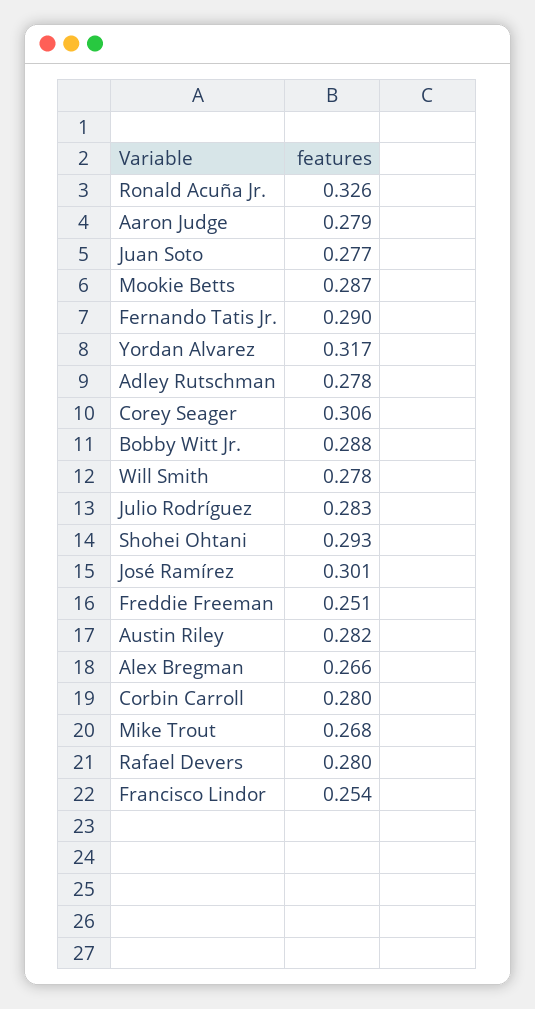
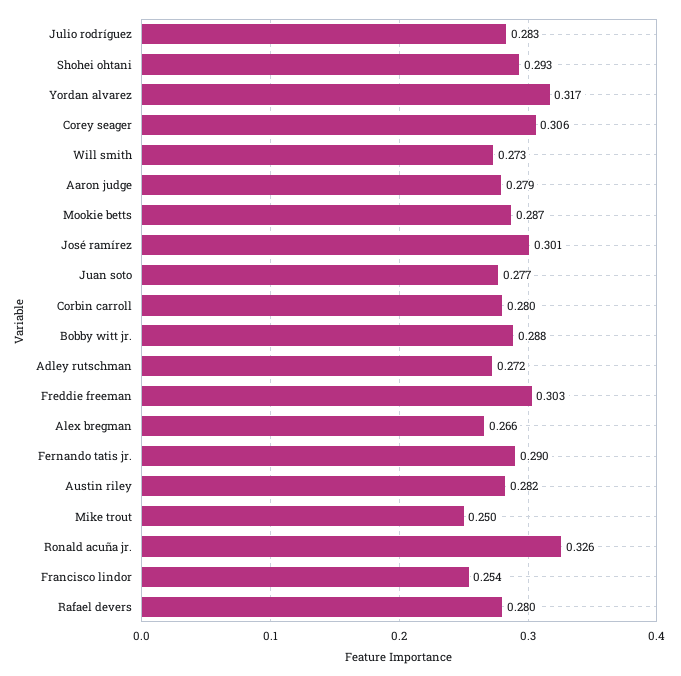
  {
    "Ronald Acuña Jr.": 0.326,
    "Aaron Judge": 0.279,
    "Juan Soto": 0.277,
    "Mookie Betts": 0.287,
    "Fernando Tatis Jr.": 0.29,
    "Yordan Alvarez": 0.317,
-   "Adley Rutschman": 0.278,
+   "Adley Rutschman": 0.272,
    "Corey Seager": 0.306,
    "Bobby Witt Jr.": 0.288,
-   "Will Smith": 0.278,
+   "Will Smith": 0.273,
    "Julio Rodríguez": 0.283,
    "Shohei Ohtani": 0.293,
    "José Ramírez": 0.301,
-   "Freddie Freeman": 0.251,
+   "Freddie Freeman": 0.303,
    "Austin Riley": 0.282,
    "Alex Bregman": 0.266,
    "Corbin Carroll": 0.28,
-   "Mike Trout": 0.268,
+   "Mike Trout": 0.25,
    "Rafael Devers": 0.28,
    "Francisco Lindor": 0.254
  }

